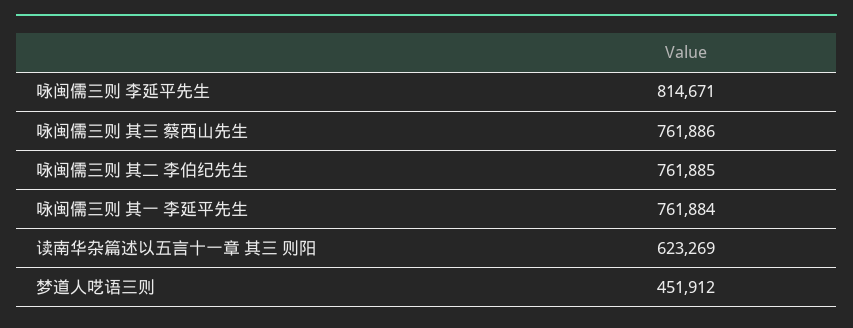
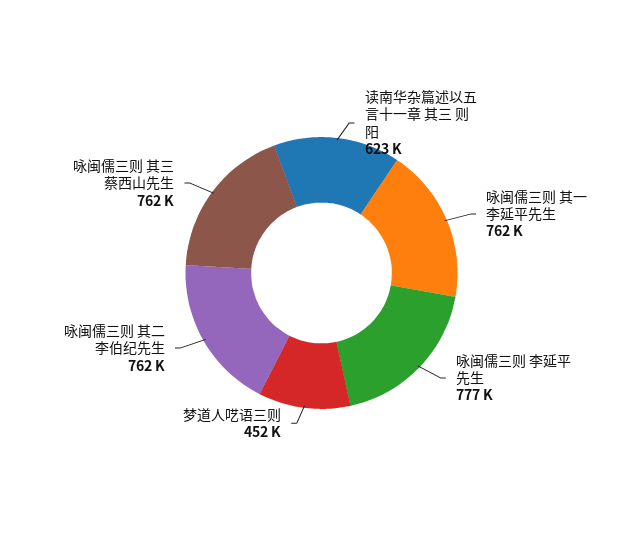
  {
-   "咏闽儒三则 李延平先生": 814671,
+   "咏闽儒三则 李延平先生": 777000,
    "咏闽儒三则 其三 蔡西山先生": 761886,
    "咏闽儒三则 其二 李伯纪先生": 761885,
    "咏闽儒三则 其一 李延平先生": 761884,
    "读南华杂篇述以五言十一章 其三 则阳": 623269,
    "梦道人呓语三则": 451912
  }

